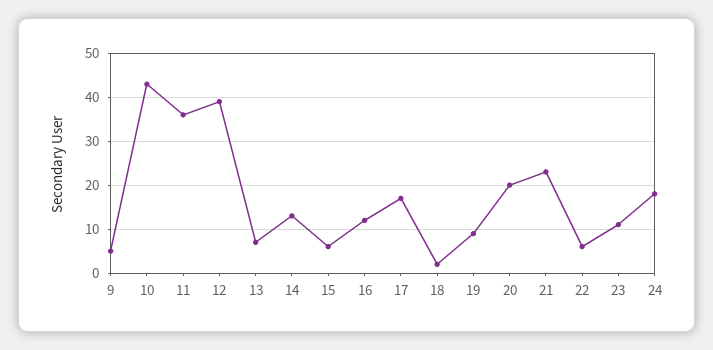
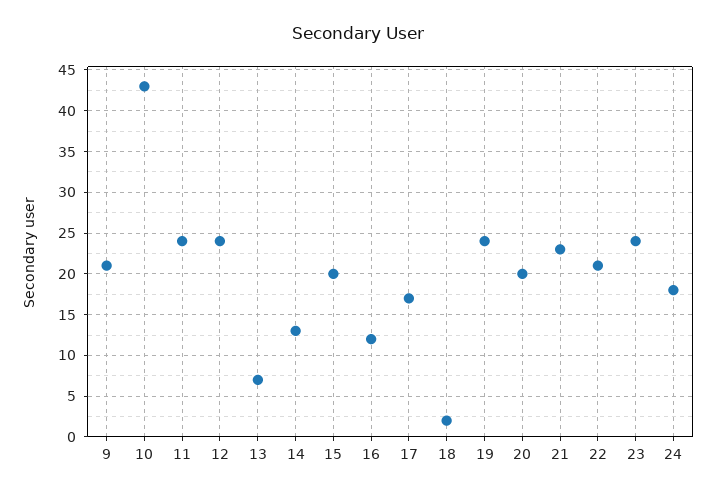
  {
-   "9": 5,
+   "9": 21,
    "10": 43,
-   "11": 35,
+   "11": 24,
-   "12": 40,
+   "12": 24,
    "13": 7,
    "14": 13,
-   "15": 5,
+   "15": 20,
    "16": 12,
    "17": 17,
    "18": 2,
-   "19": 10,
+   "19": 24,
    "20": 20,
    "21": 23,
-   "22": 5,
+   "22": 21,
-   "23": 10,
+   "23": 24,
    "24": 18
  }

